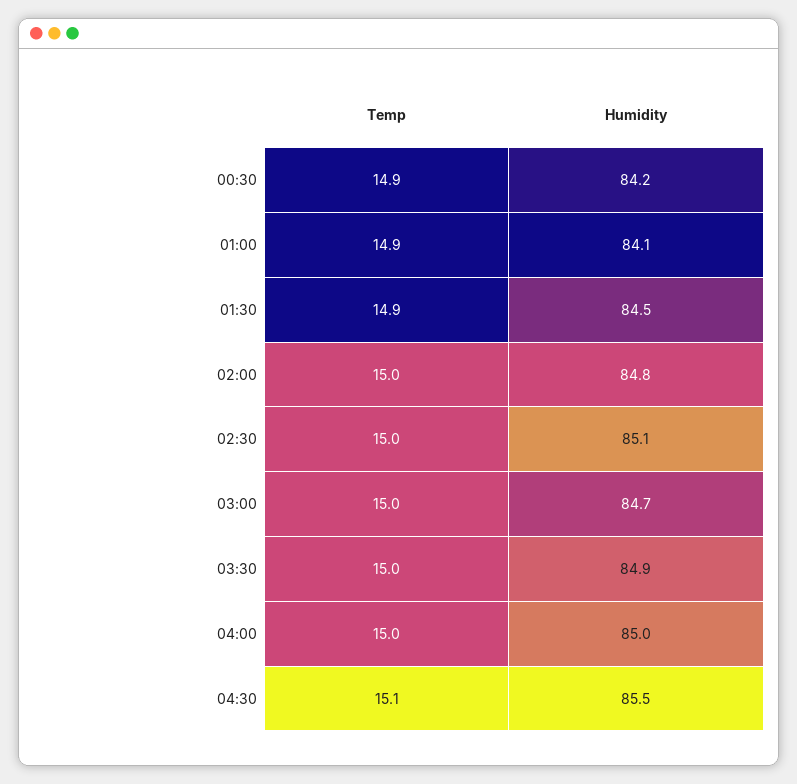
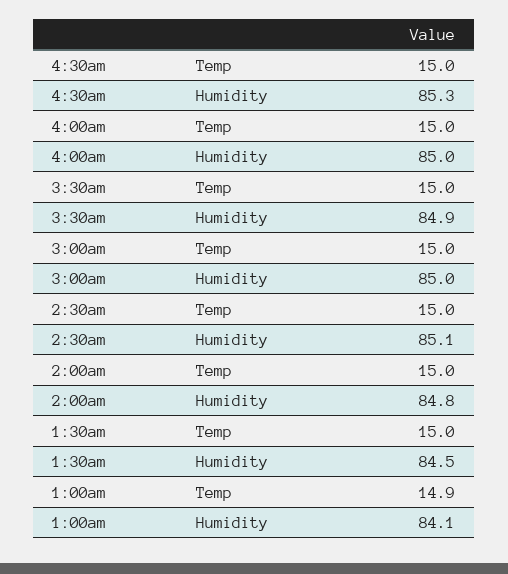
  {
    "Temp": {
-     "00:30": 14.9,
      "01:00": 14.9,
-     "01:30": 14.9,
+     "01:30": 15,
      "02:00": 15,
      "02:30": 15,
      "03:00": 15,
      "03:30": 15,
      "04:00": 15,
-     "04:30": 15.1
+     "04:30": 15
    },
    "Humidity": {
-     "00:30": 84.2,
      "01:00": 84.1,
      "01:30": 84.5,
      "02:00": 84.8,
      "02:30": 85.1,
-     "03:00": 84.7,
+     "03:00": 85,
      "03:30": 84.9,
      "04:00": 85,
-     "04:30": 85.5
+     "04:30": 85.3
    }
  }

